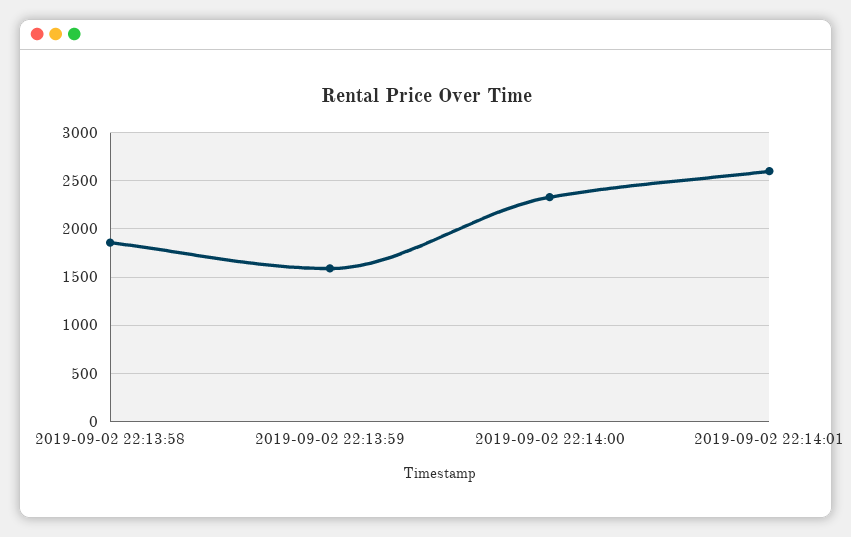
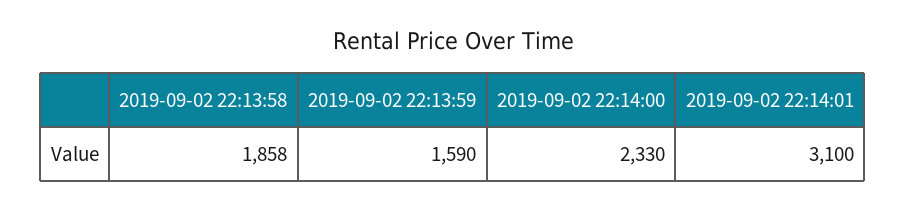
  {
    "2019-09-02 22:13:58": 1858,
    "2019-09-02 22:13:59": 1590,
    "2019-09-02 22:14:00": 2330,
-   "2019-09-02 22:14:01": 2600
+   "2019-09-02 22:14:01": 3100
  }

